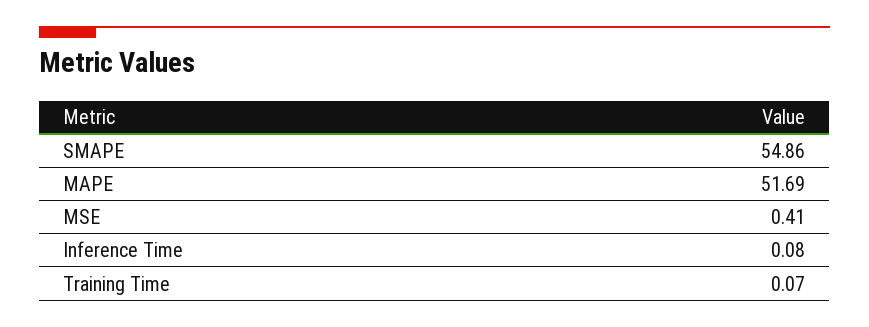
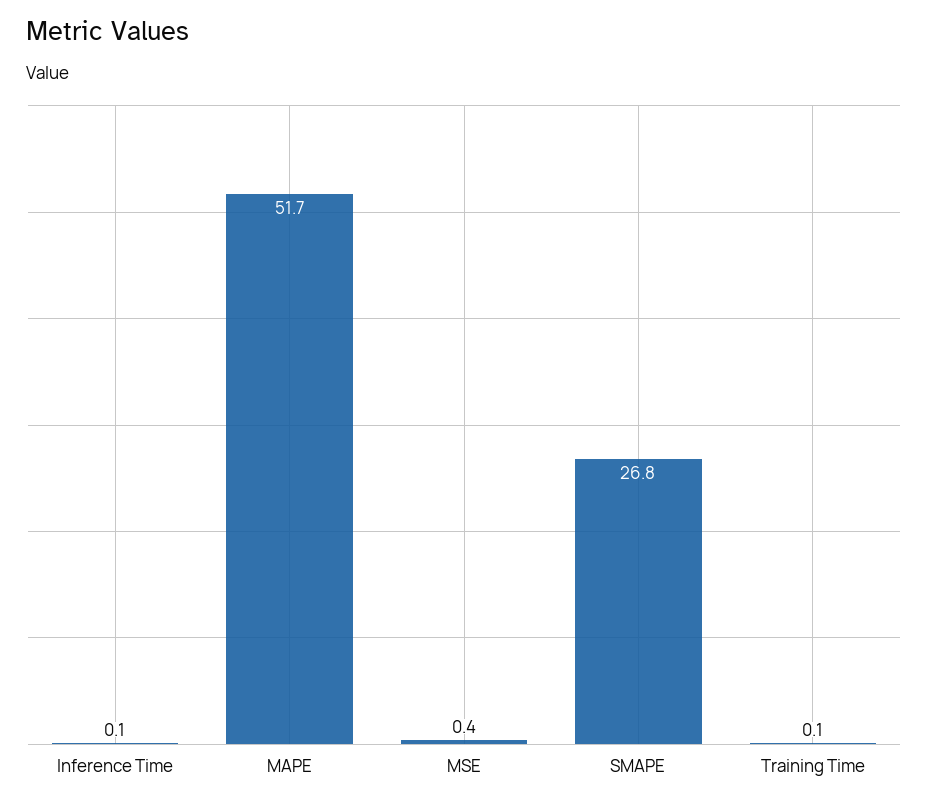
  {
-   "SMAPE": 54.86,
+   "SMAPE": 26.8,
    "MAPE": 51.69,
    "MSE": 0.41,
    "Inference Time": 0.08,
    "Training Time": 0.07
  }

